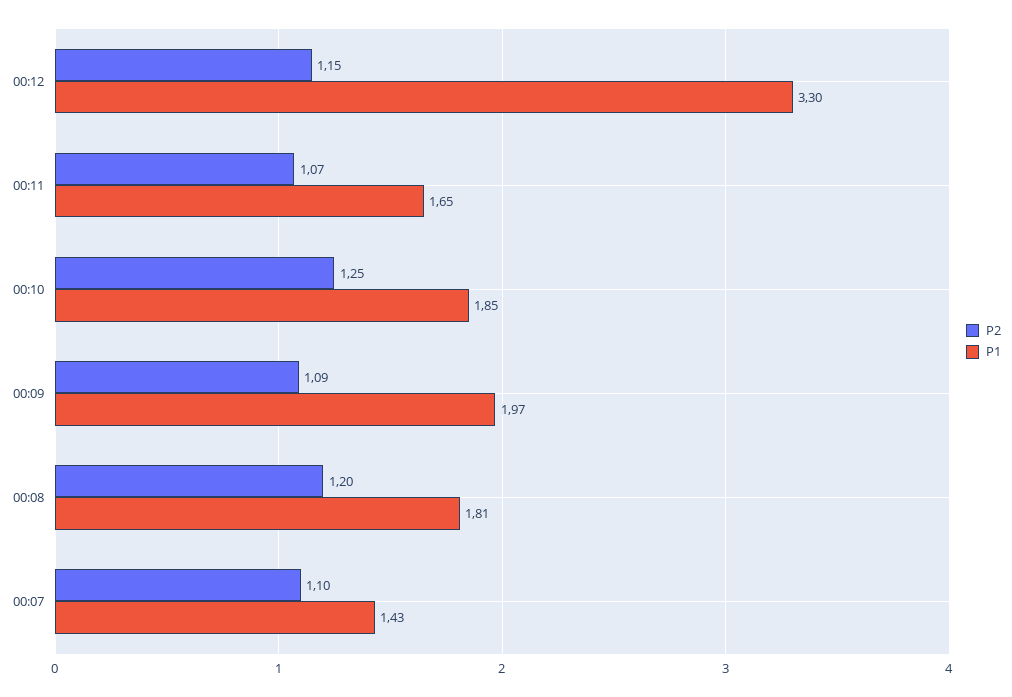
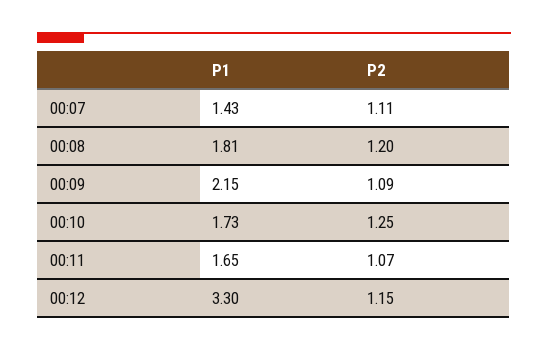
  {
    "P2": {
      "00:12": 1.15,
      "00:11": 1.07,
      "00:10": 1.25,
      "00:09": 1.09,
      "00:08": 1.2,
-     "00:07": 1.1
+     "00:07": 1.11
    },
    "P1": {
      "00:12": 3.3,
      "00:11": 1.65,
-     "00:10": 1.85,
+     "00:10": 1.73,
-     "00:09": 1.97,
+     "00:09": 2.15,
      "00:08": 1.81,
      "00:07": 1.43
    }
  }

